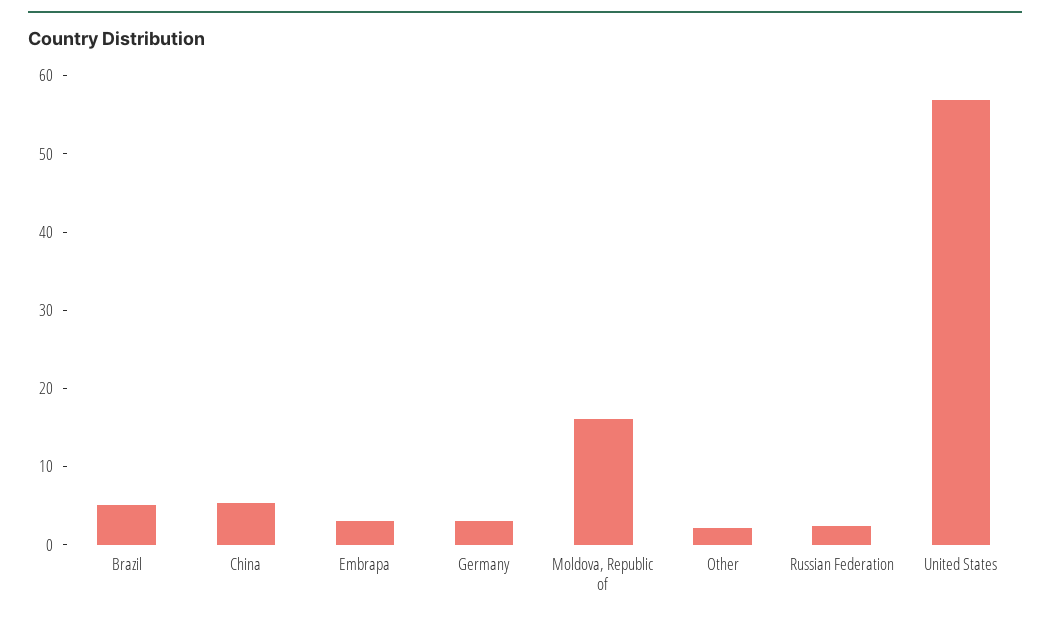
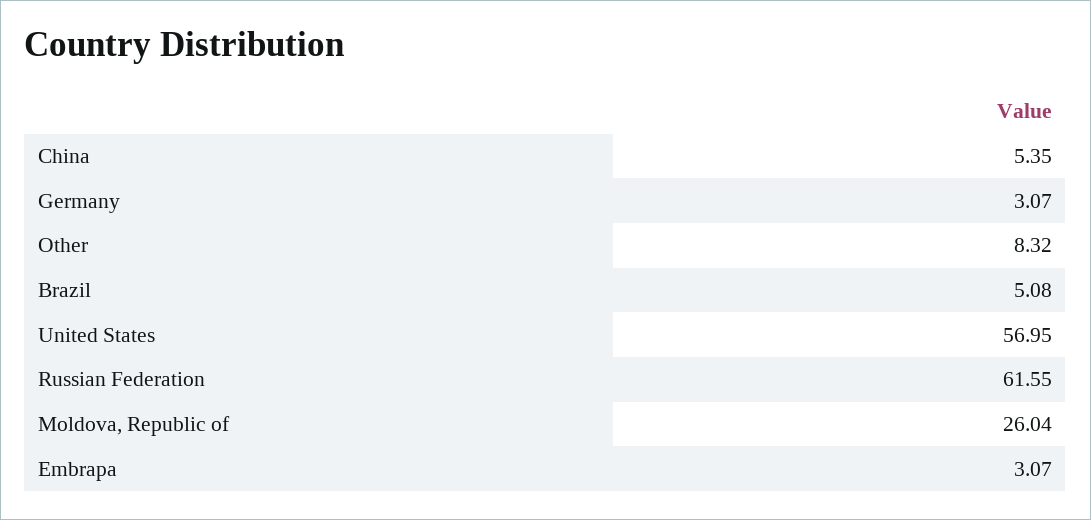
  {
    "Brazil": 5.08,
    "China": 5.35,
    "Embrapa": 3.07,
    "Germany": 3.07,
-   "Moldova, Republic of": 16,
+   "Moldova, Republic of": 26.04,
-   "Other": 2,
+   "Other": 8.32,
-   "Russian Federation": 2,
+   "Russian Federation": 61.55,
    "United States": 56.95
  }

